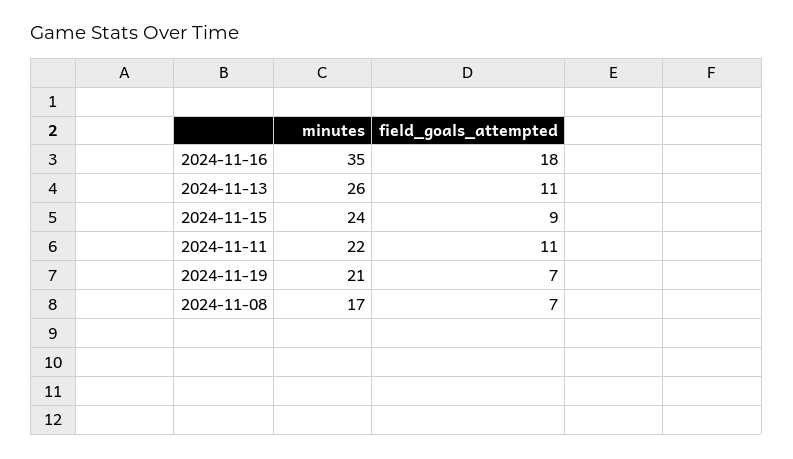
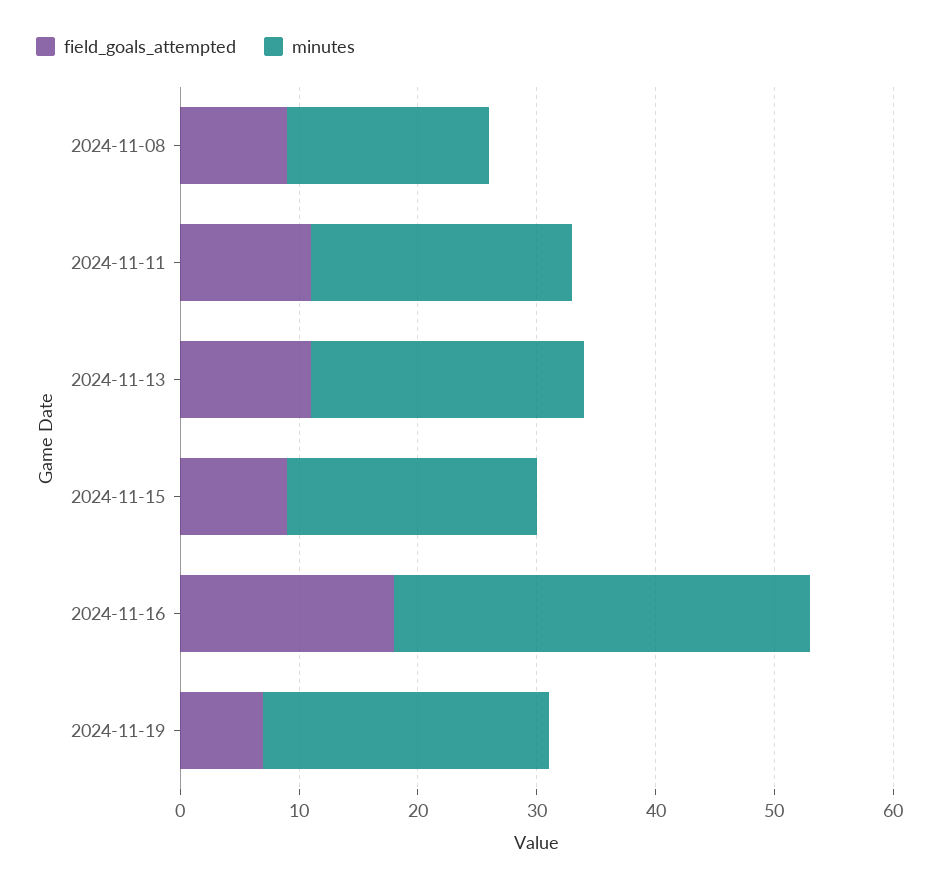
  {
    "minutes": {
      "2024-11-16": 35,
-     "2024-11-13": 26,
+     "2024-11-13": 23,
-     "2024-11-15": 24,
+     "2024-11-15": 21,
      "2024-11-11": 22,
-     "2024-11-19": 21,
+     "2024-11-19": 24,
      "2024-11-08": 17
    },
    "field_goals_attempted": {
      "2024-11-16": 18,
      "2024-11-13": 11,
      "2024-11-15": 9,
      "2024-11-11": 11,
      "2024-11-19": 7,
-     "2024-11-08": 7
+     "2024-11-08": 9
    }
  }

